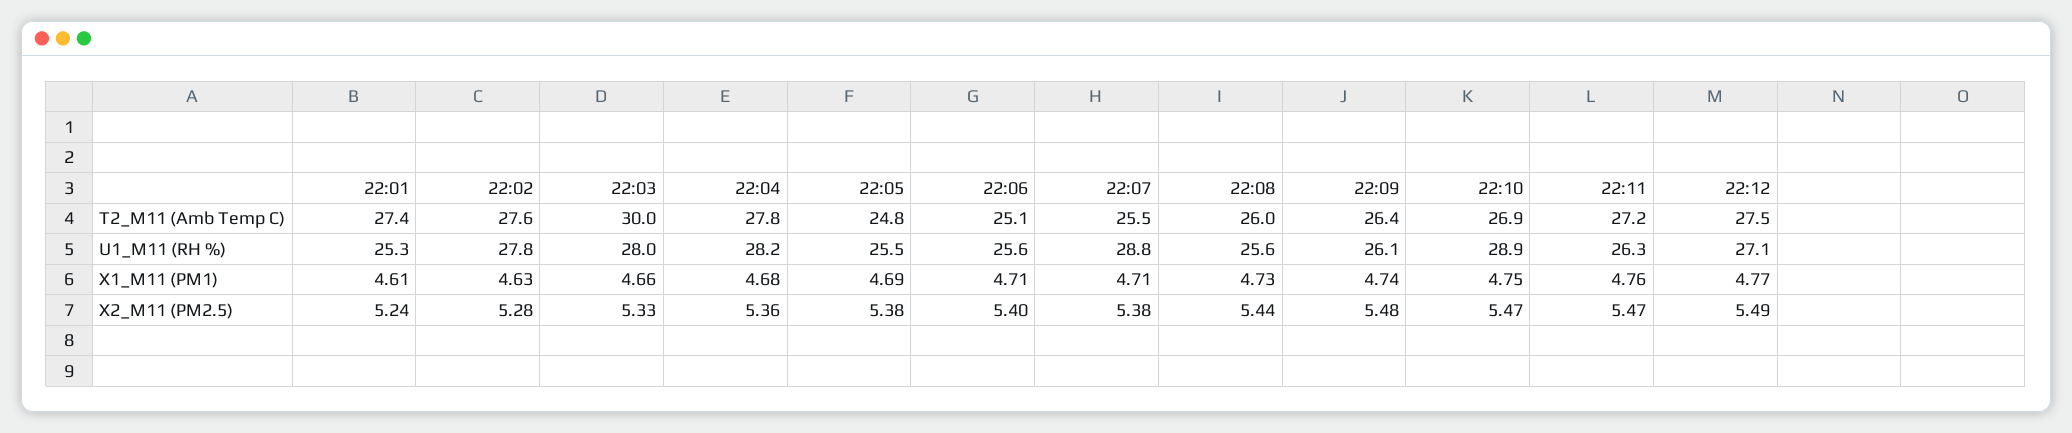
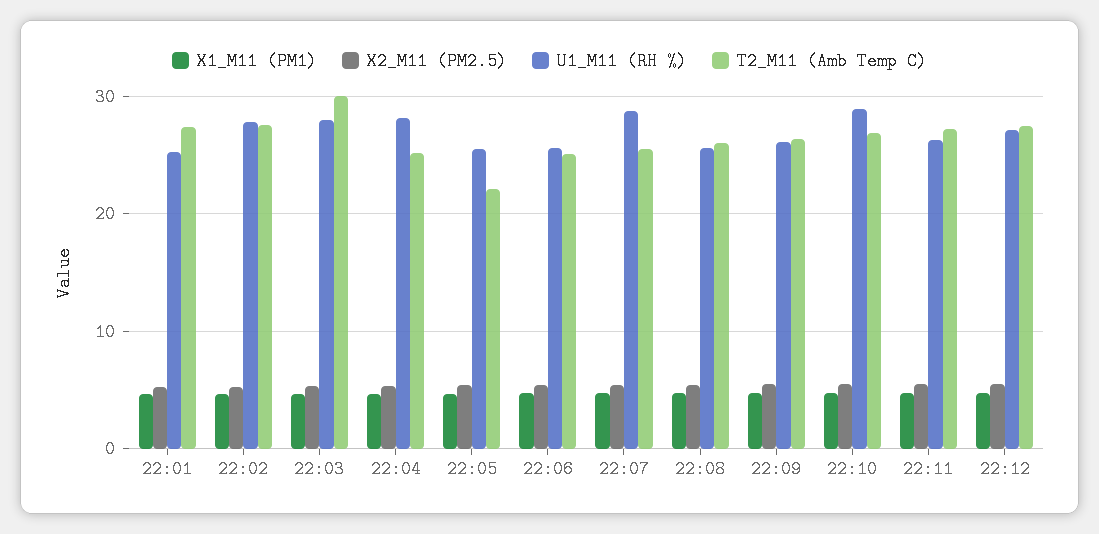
  {
    "T2_M11 (Amb Temp C)": {
      "22:01": 27.4,
      "22:02": 27.6,
      "22:03": 30,
-     "22:04": 27.8,
+     "22:04": 25,
-     "22:05": 24.8,
+     "22:05": 22,
      "22:06": 25.1,
      "22:07": 25.5,
      "22:08": 26,
      "22:09": 26.4,
      "22:10": 26.9,
      "22:11": 27.2,
      "22:12": 27.5
    },
    "U1_M11 (RH %)": {
      "22:01": 25.3,
      "22:02": 27.8,
      "22:03": 28,
      "22:04": 28.2,
      "22:05": 25.5,
      "22:06": 25.6,
      "22:07": 28.8,
      "22:08": 25.6,
      "22:09": 26.1,
      "22:10": 28.9,
      "22:11": 26.3,
      "22:12": 27.1
    },
    "X1_M11 (PM1)": {
      "22:01": 4.61,
      "22:02": 4.63,
      "22:03": 4.66,
      "22:04": 4.68,
      "22:05": 4.69,
      "22:06": 4.71,
      "22:07": 4.71,
      "22:08": 4.73,
      "22:09": 4.74,
      "22:10": 4.75,
      "22:11": 4.76,
      "22:12": 4.77
    },
    "X2_M11 (PM2.5)": {
      "22:01": 5.24,
      "22:02": 5.28,
      "22:03": 5.33,
      "22:04": 5.36,
      "22:05": 5.38,
      "22:06": 5.4,
      "22:07": 5.38,
      "22:08": 5.44,
      "22:09": 5.48,
      "22:10": 5.47,
      "22:11": 5.47,
      "22:12": 5.49
    }
  }

